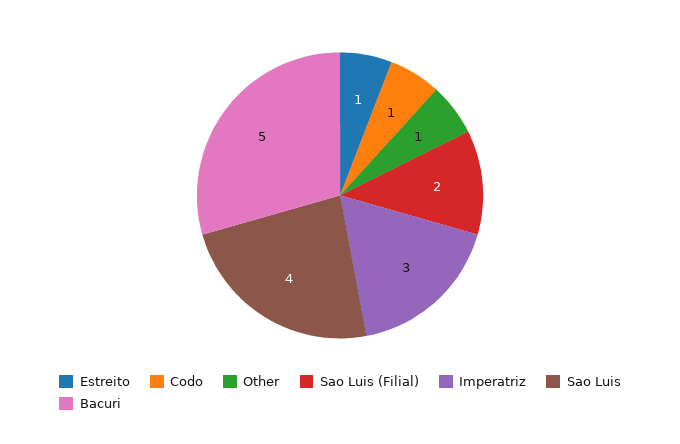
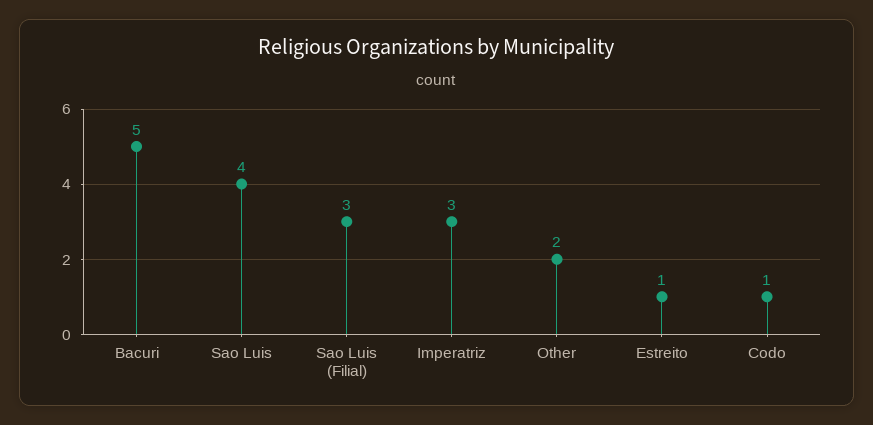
  {
    "Estreito": 1,
    "Codo": 1,
-   "Other": 1,
+   "Other": 2,
-   "Sao Luis (Filial)": 2,
+   "Sao Luis (Filial)": 3,
    "Imperatriz": 3,
    "Sao Luis": 4,
    "Bacuri": 5
  }

